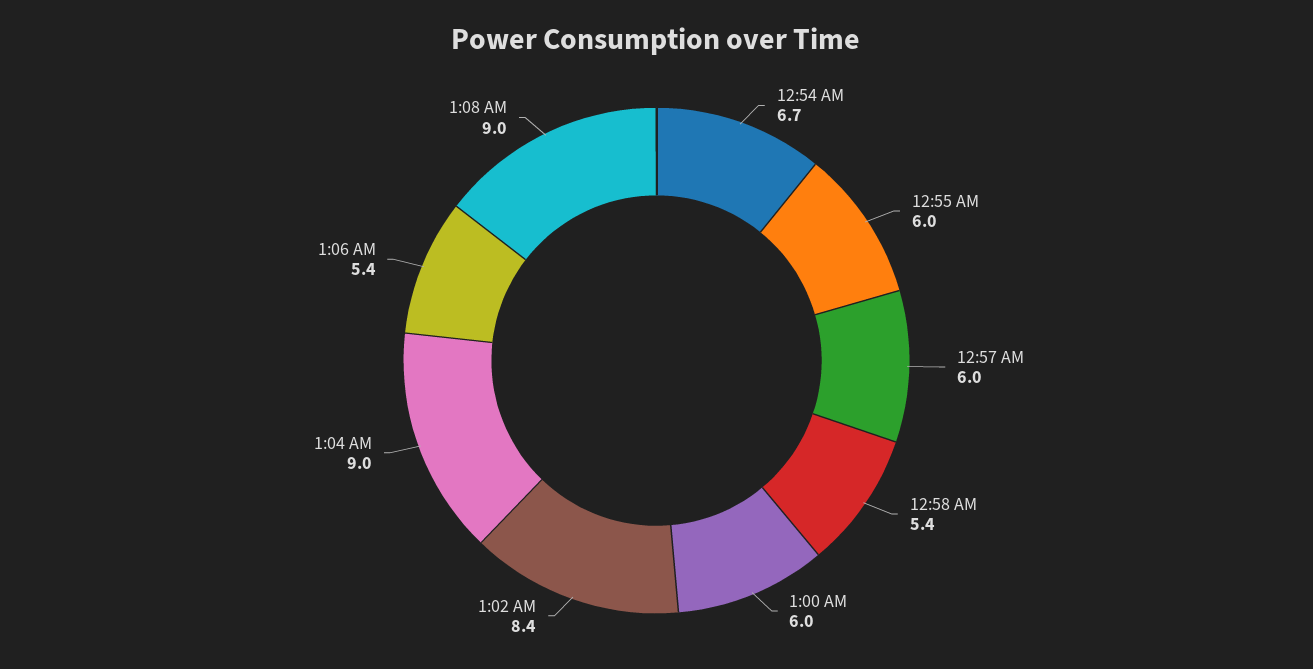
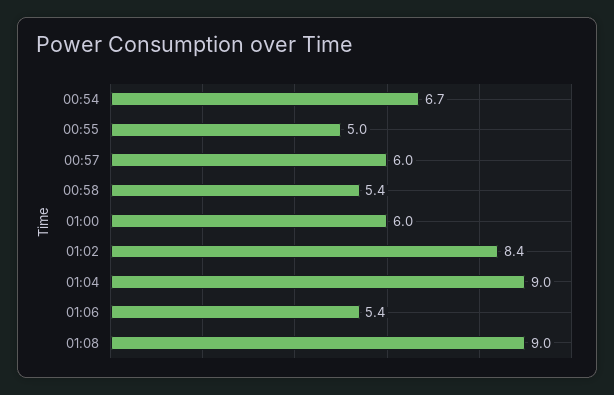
  {
    "12:54 AM": 6.7,
-   "12:55 AM": 6,
+   "12:55 AM": 5,
    "12:57 AM": 6,
    "12:58 AM": 5.4,
    "1:00 AM": 6,
    "1:02 AM": 8.4,
    "1:04 AM": 9,
    "1:06 AM": 5.4,
    "1:08 AM": 9
  }

